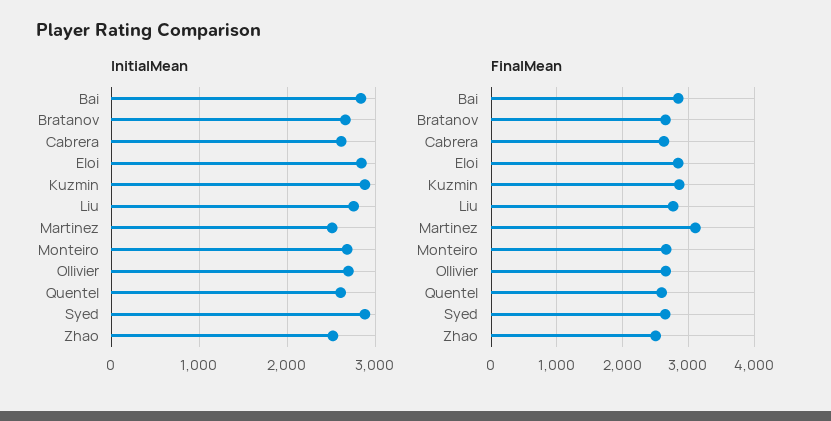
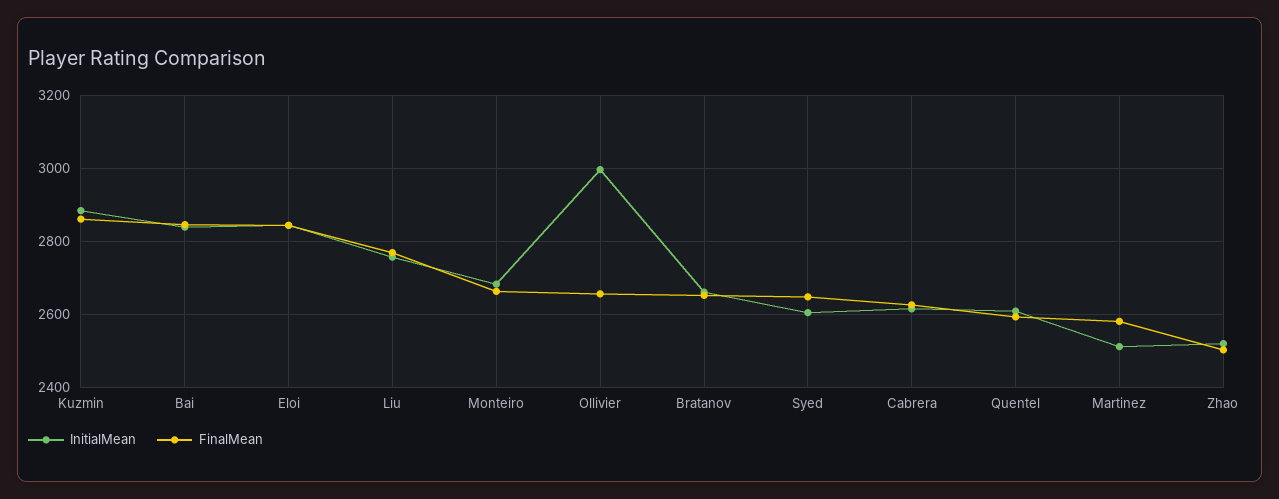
  {
    "InitialMean": {
      "Bai": 2840,
      "Bratanov": 2660,
      "Cabrera": 2620,
      "Eloi": 2840,
      "Kuzmin": 2880,
      "Liu": 2760,
      "Martinez": 2520,
      "Monteiro": 2680,
-     "Ollivier": 2700,
+     "Ollivier": 3000,
      "Quentel": 2600,
-     "Syed": 2900,
+     "Syed": 2600,
      "Zhao": 2520
    },
    "FinalMean": {
      "Bai": 2840,
      "Bratanov": 2660,
      "Cabrera": 2620,
      "Eloi": 2840,
      "Kuzmin": 2860,
      "Liu": 2760,
-     "Martinez": 3100,
+     "Martinez": 2580,
      "Monteiro": 2660,
      "Ollivier": 2660,
      "Quentel": 2600,
      "Syed": 2640,
      "Zhao": 2500
    }
  }

